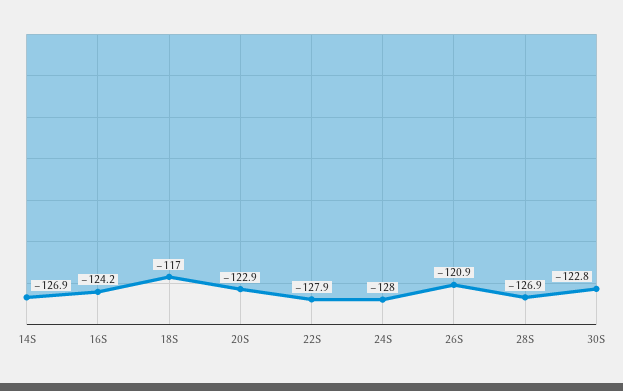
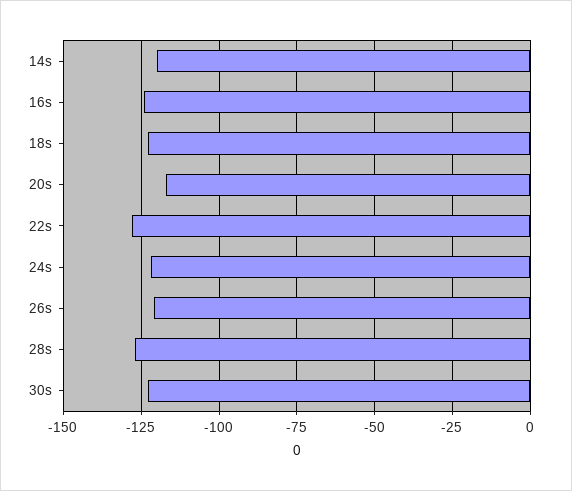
  {
-   "14S": -126.9,
+   "14S": -120,
    "16S": -124.2,
-   "18S": -117,
+   "18S": -122.5,
-   "20S": -122.9,
+   "20S": -117.5,
    "22S": -127.9,
-   "24S": -128,
+   "24S": -122.5,
    "26S": -120.9,
    "28S": -126.9,
    "30S": -122.8
  }

